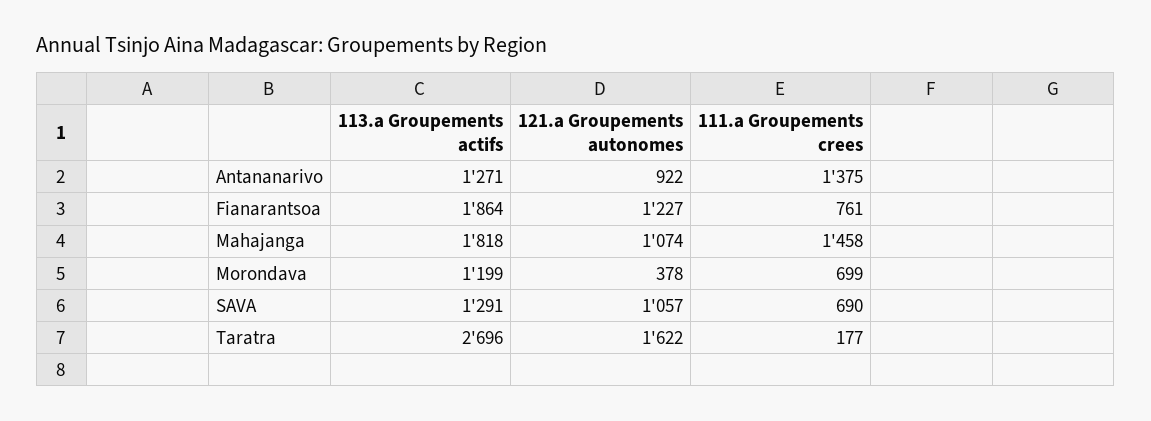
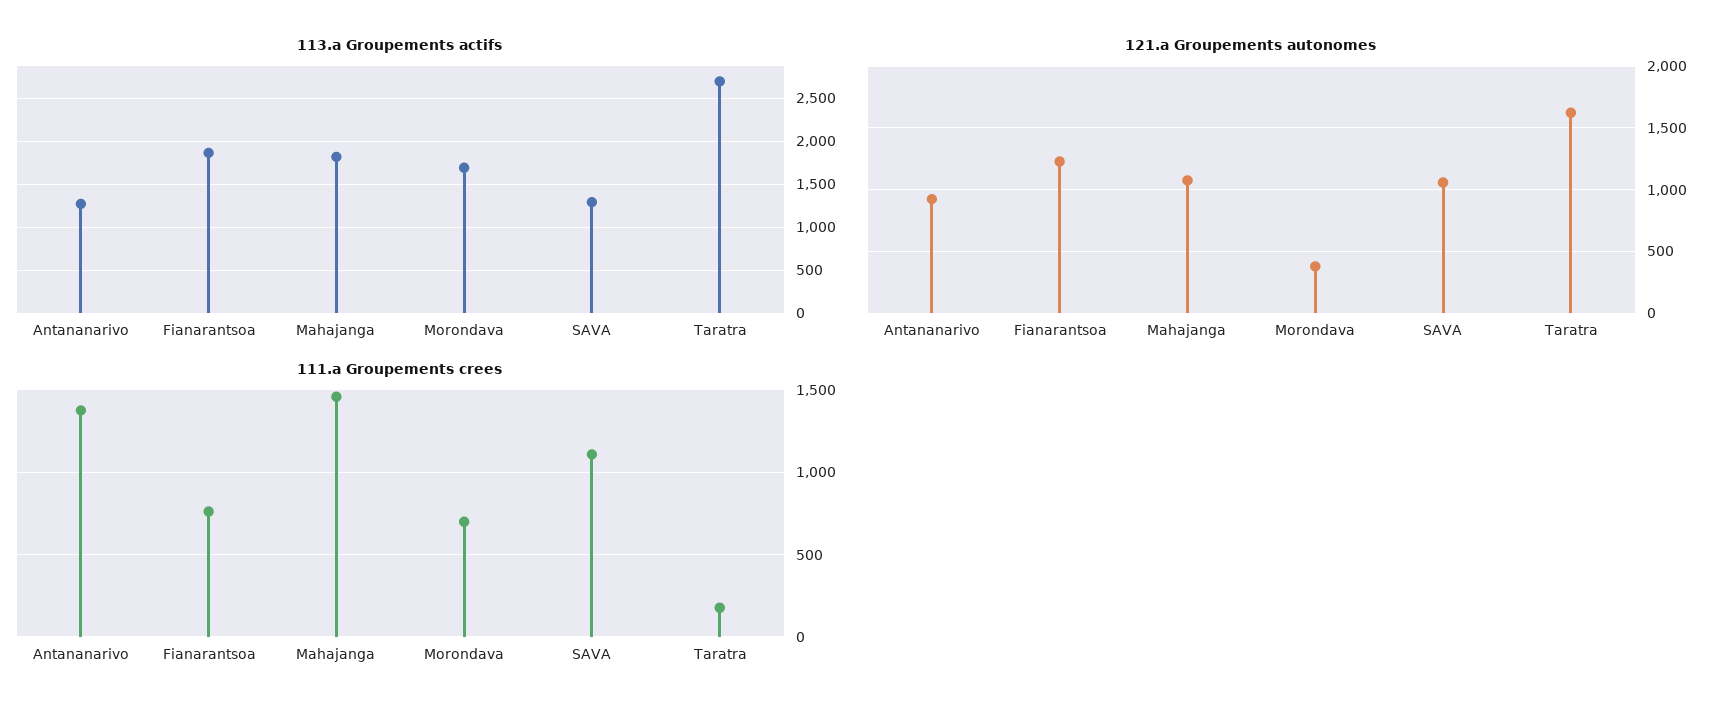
  {
    "113.a Groupements actifs": {
      "Antananarivo": 1271,
      "Fianarantsoa": 1864,
      "Mahajanga": 1818,
-     "Morondava": 1199,
+     "Morondava": 1700,
      "SAVA": 1291,
      "Taratra": 2696
    },
    "121.a Groupements autonomes": {
      "Antananarivo": 922,
      "Fianarantsoa": 1227,
      "Mahajanga": 1074,
      "Morondava": 378,
      "SAVA": 1057,
      "Taratra": 1622
    },
    "111.a Groupements crees": {
      "Antananarivo": 1375,
      "Fianarantsoa": 761,
      "Mahajanga": 1458,
      "Morondava": 699,
-     "SAVA": 690,
+     "SAVA": 1100,
      "Taratra": 177
    }
  }

